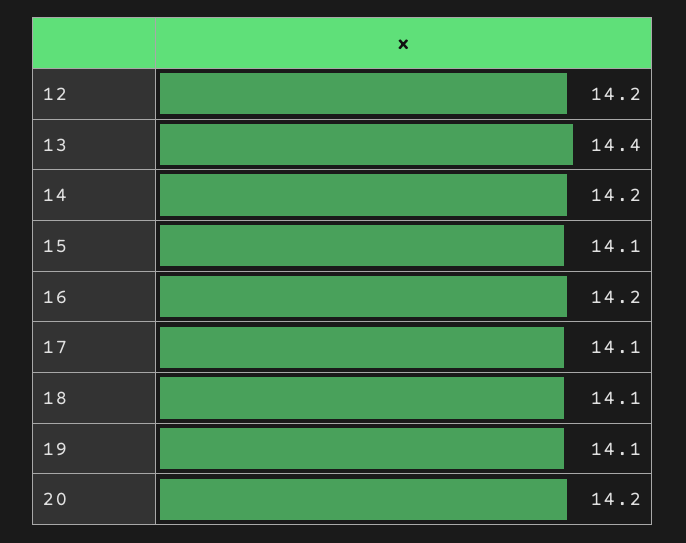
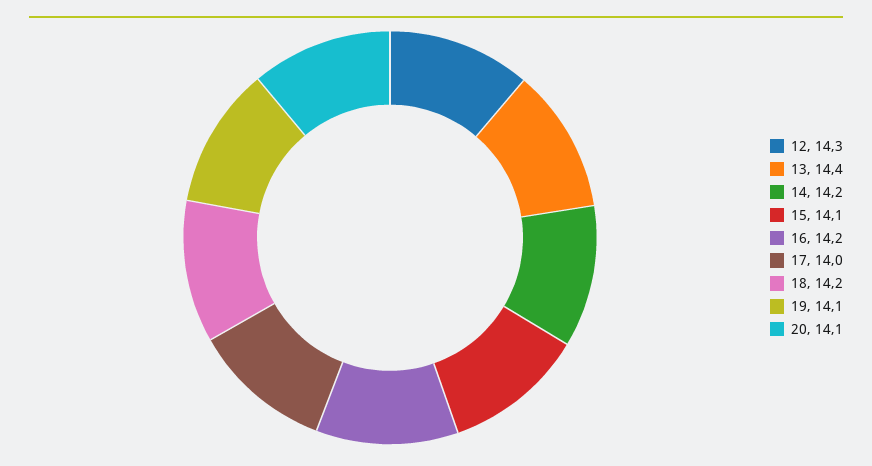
  {
-   "12": 14.2,
+   "12": 14.3,
    "13": 14.4,
    "14": 14.2,
    "15": 14.1,
    "16": 14.2,
-   "17": 14.1,
+   "17": 14,
-   "18": 14.1,
+   "18": 14.2,
    "19": 14.1,
-   "20": 14.2
+   "20": 14.1
  }

